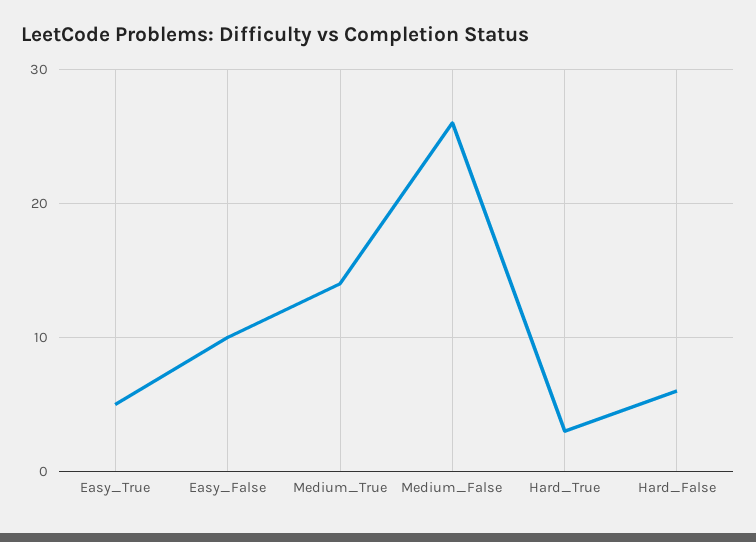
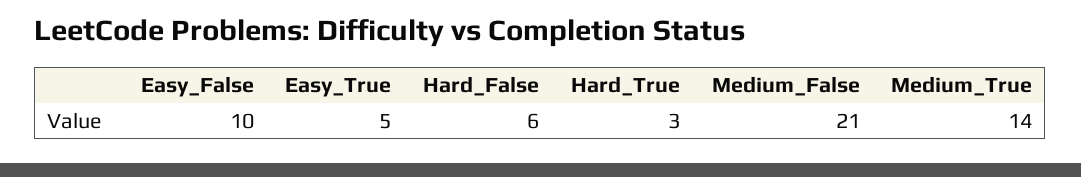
  {
    "Easy_True": 5,
    "Easy_False": 10,
    "Medium_True": 14,
-   "Medium_False": 26,
+   "Medium_False": 21,
    "Hard_True": 3,
    "Hard_False": 6
  }

